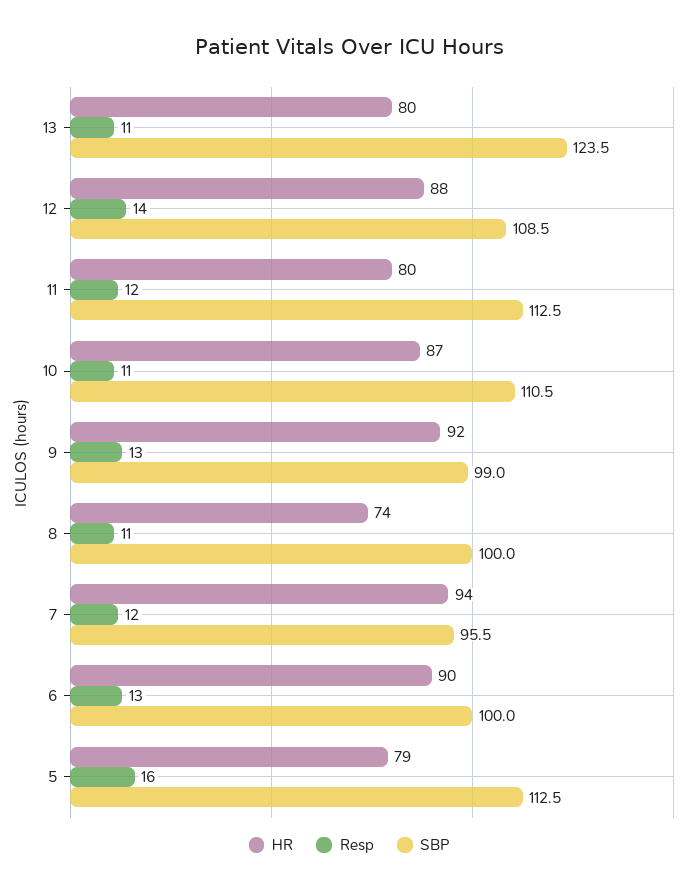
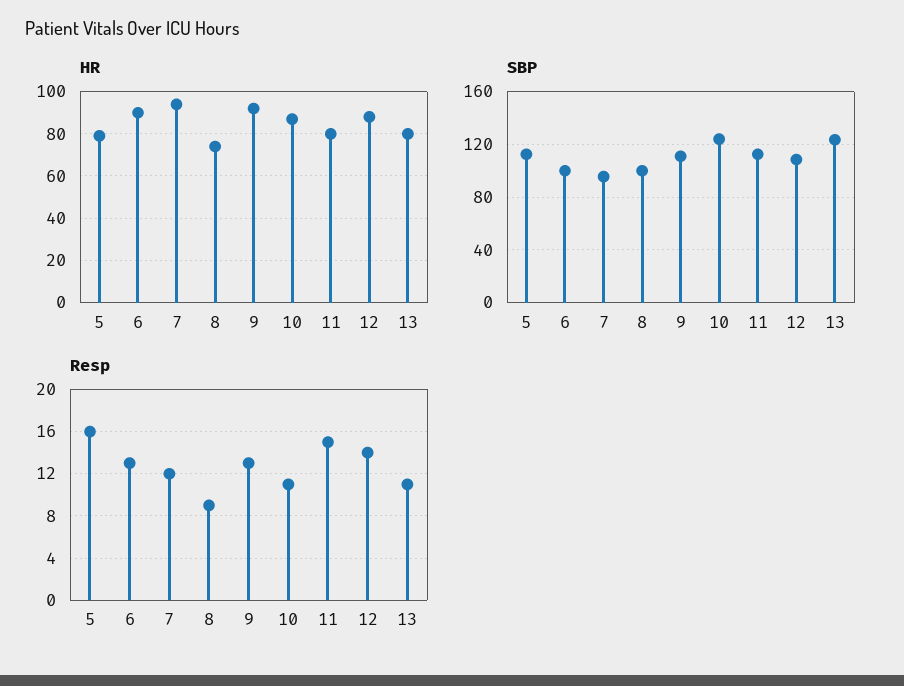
  {
    "HR": {
      "13": 80,
      "12": 88,
      "11": 80,
      "10": 87,
      "9": 92,
      "8": 74,
      "7": 94,
      "6": 90,
      "5": 79
    },
    "Resp": {
      "13": 11,
      "12": 14,
-     "11": 12,
+     "11": 15,
      "10": 11,
      "9": 13,
-     "8": 11,
+     "8": 9,
      "7": 12,
      "6": 13,
      "5": 16
    },
    "SBP": {
      "13": 123.5,
      "12": 108.5,
      "11": 112.5,
-     "10": 110.5,
+     "10": 125,
-     "9": 99,
+     "9": 110,
      "8": 100,
      "7": 95.5,
      "6": 100,
      "5": 112.5
    }
  }

